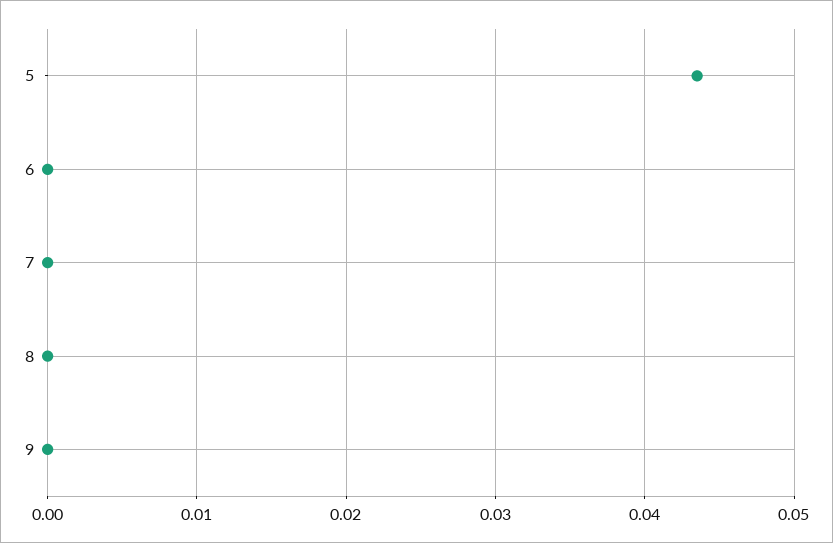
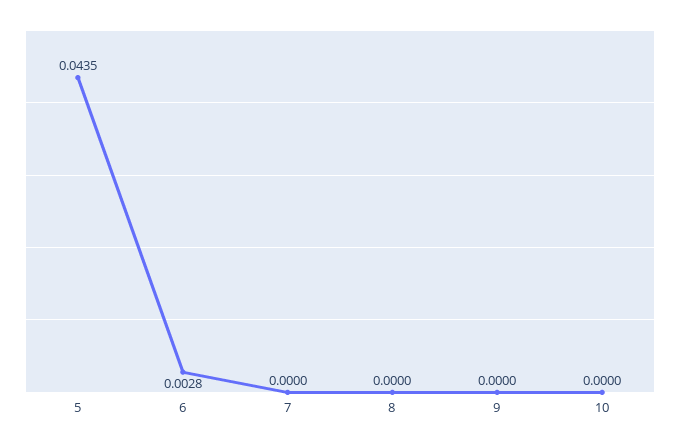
  {
    "5": 0.0435,
-   "6": 0,
+   "6": 0.0028,
    "7": 0,
    "8": 0,
-   "9": 0
+   "9": 0,
+   "10": 0
  }

